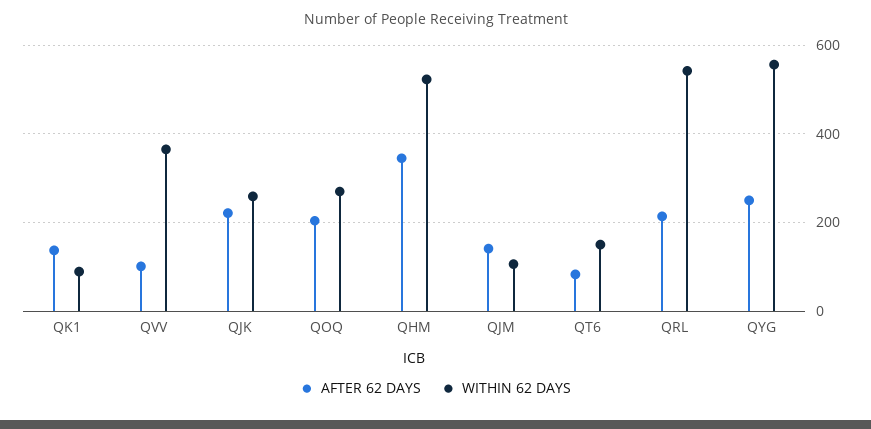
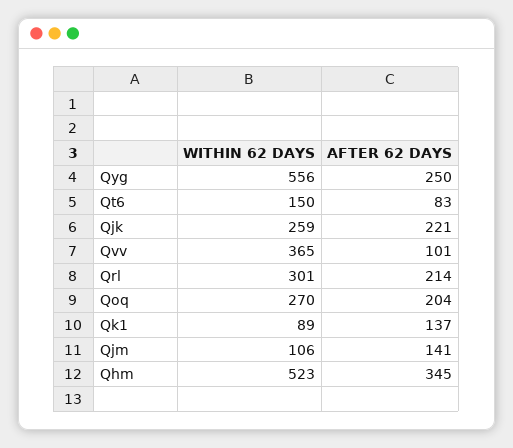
  {
    "AFTER 62 DAYS": {
      "QK1": 137,
      "QVV": 101,
      "QJK": 221,
      "QOQ": 204,
      "QHM": 345,
      "QJM": 141,
      "QT6": 83,
      "QRL": 214,
      "QYG": 250
    },
    "WITHIN 62 DAYS": {
      "QK1": 89,
      "QVV": 365,
      "QJK": 259,
      "QOQ": 270,
      "QHM": 523,
      "QJM": 106,
      "QT6": 150,
-     "QRL": 540,
+     "QRL": 301,
      "QYG": 556
    }
  }

